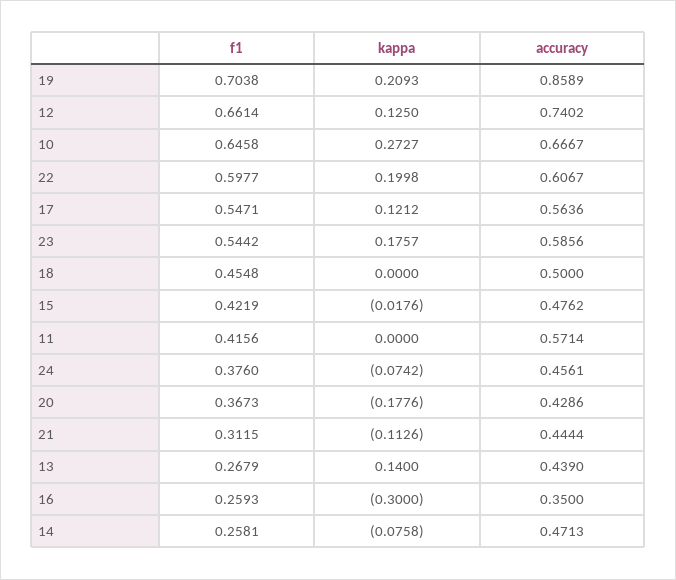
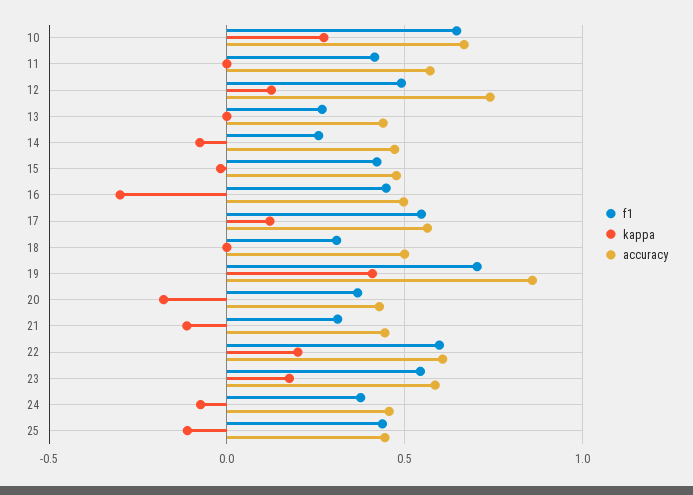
  {
    "f1": {
      "19": 0.7038,
-     "12": 0.6614,
+     "12": 0.5,
      "10": 0.6458,
      "22": 0.5977,
      "17": 0.5471,
      "23": 0.5442,
-     "18": 0.4548,
+     "18": 0.3,
      "15": 0.4219,
      "11": 0.4156,
      "24": 0.376,
      "20": 0.3673,
      "21": 0.3115,
      "13": 0.2679,
-     "16": 0.2593,
+     "16": 0.45,
-     "14": 0.2581
+     "14": 0.2581,
+     "25": 0.45
    },
    "kappa": {
-     "19": 0.2093,
+     "19": 0.4,
      "12": 0.125,
      "10": 0.2727,
      "22": 0.1998,
      "17": 0.1212,
      "23": 0.1757,
      "18": 0,
      "15": -0.0176,
      "11": 0,
      "24": -0.0742,
      "20": -0.1776,
      "21": -0.1126,
-     "13": 0.14,
+     "13": 0,
      "16": -0.3,
-     "14": -0.0758
+     "14": -0.0758,
+     "25": -0.1
    },
    "accuracy": {
      "19": 0.8589,
      "12": 0.7402,
      "10": 0.6667,
      "22": 0.6067,
      "17": 0.5636,
      "23": 0.5856,
      "18": 0.5,
      "15": 0.4762,
      "11": 0.5714,
      "24": 0.4561,
      "20": 0.4286,
      "21": 0.4444,
      "13": 0.439,
-     "16": 0.35,
+     "16": 0.5,
-     "14": 0.4713
+     "14": 0.4713,
+     "25": 0.45
    }
  }

